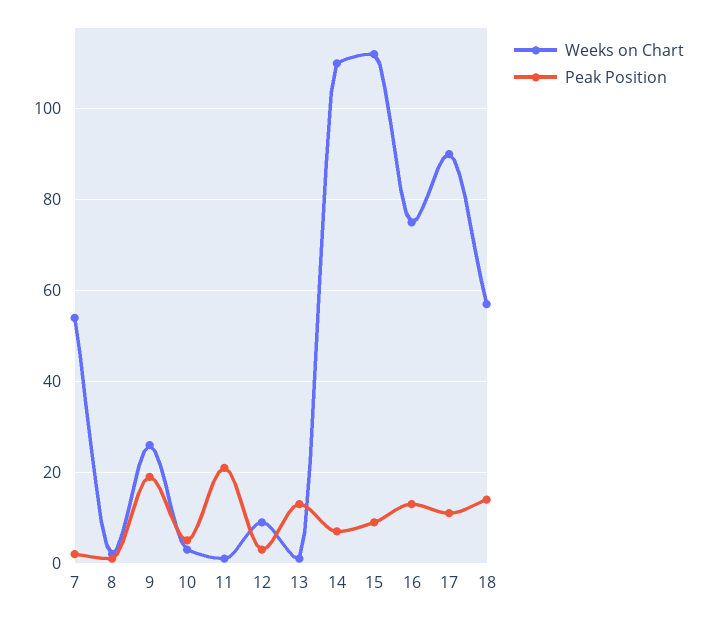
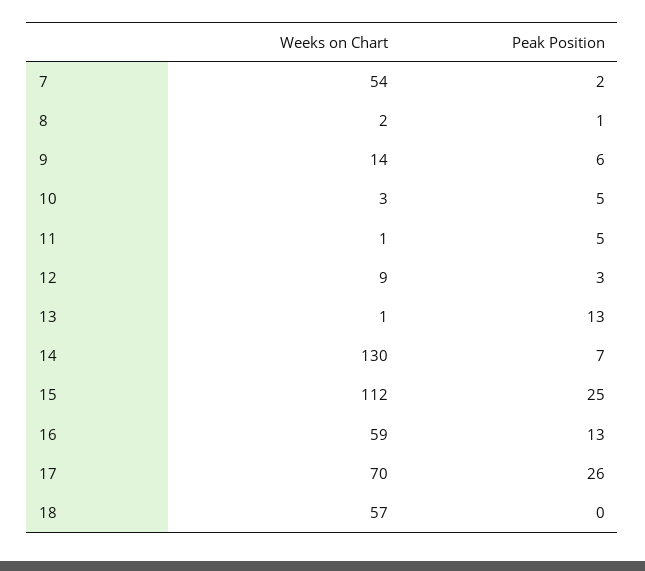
  {
    "Weeks on Chart": {
      "7": 54,
      "8": 2,
-     "9": 25,
+     "9": 14,
      "10": 3,
      "11": 1,
      "12": 9,
      "13": 1,
-     "14": 110,
+     "14": 130,
      "15": 112,
-     "16": 75,
+     "16": 59,
-     "17": 90,
+     "17": 70,
      "18": 57
    },
    "Peak Position": {
      "7": 2,
      "8": 1,
-     "9": 20,
+     "9": 6,
      "10": 5,
-     "11": 20,
+     "11": 5,
      "12": 3,
      "13": 13,
      "14": 7,
-     "15": 10,
+     "15": 25,
      "16": 13,
-     "17": 10,
+     "17": 26,
-     "18": 15
+     "18": 0
    }
  }

